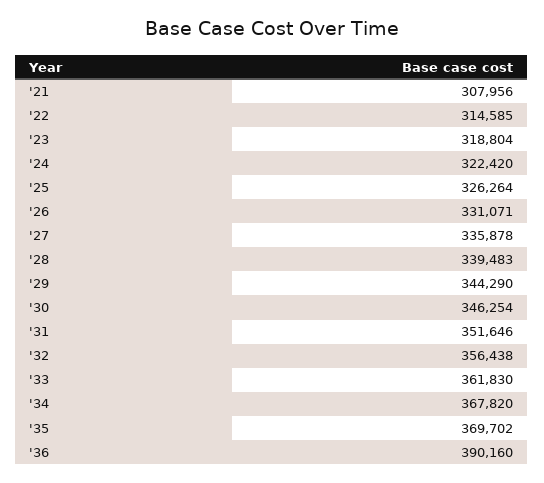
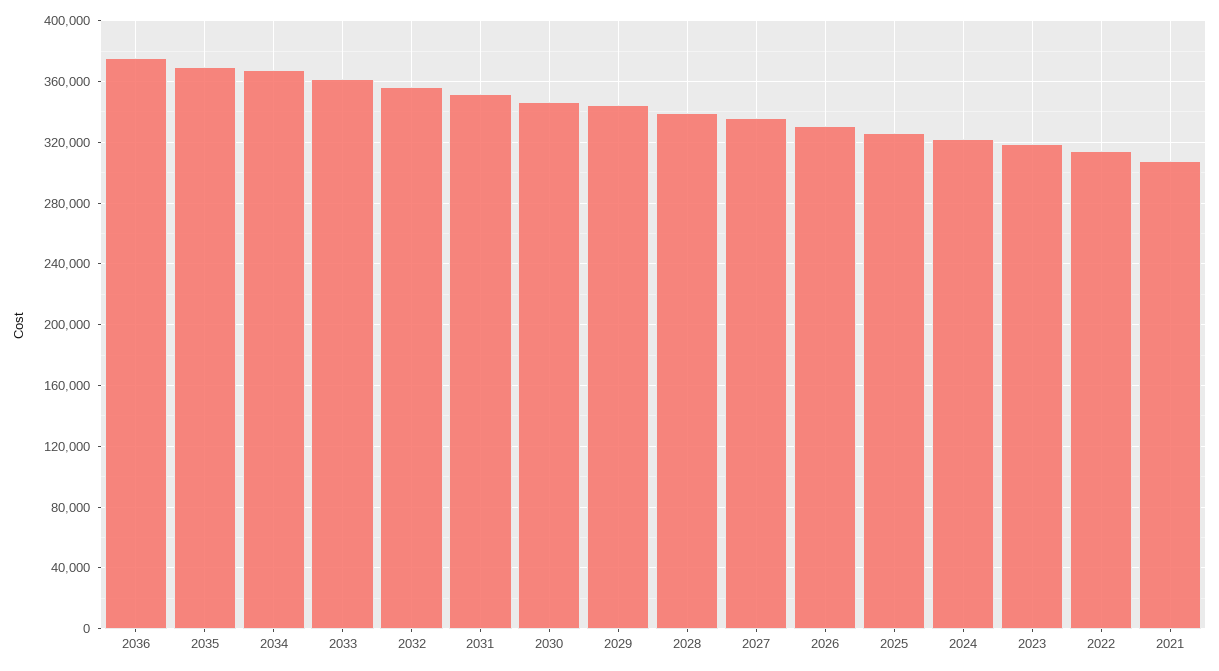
  {
    "'21": 307956,
    "'22": 314585,
    "'23": 318804,
    "'24": 322420,
    "'25": 326264,
    "'26": 331071,
    "'27": 335878,
    "'28": 339483,
    "'29": 344290,
    "'30": 346254,
    "'31": 351646,
    "'32": 356438,
    "'33": 361830,
    "'34": 367820,
    "'35": 369702,
-   "'36": 390160
+   "'36": 375000
  }

